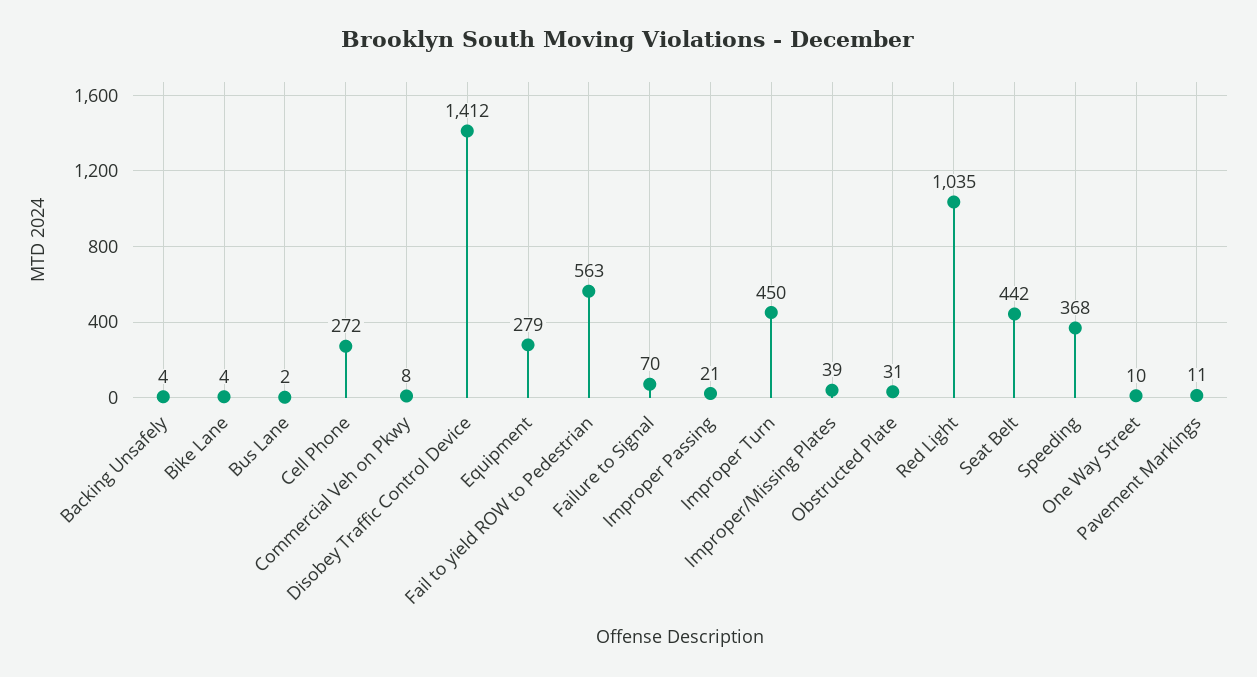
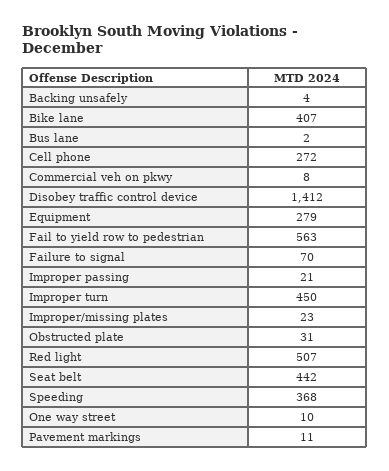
  {
    "Backing Unsafely": 4,
-   "Bike Lane": 4,
+   "Bike Lane": 407,
    "Bus Lane": 2,
    "Cell Phone": 272,
    "Commercial Veh on Pkwy": 8,
    "Disobey Traffic Control Device": 1412,
    "Equipment": 279,
    "Fail to yield ROW to Pedestrian": 563,
    "Failure to Signal": 70,
    "Improper Passing": 21,
    "Improper Turn": 450,
-   "Improper/Missing Plates": 39,
+   "Improper/Missing Plates": 23,
    "Obstructed Plate": 31,
-   "Red Light": 1035,
+   "Red Light": 507,
    "Seat Belt": 442,
    "Speeding": 368,
    "One Way Street": 10,
    "Pavement Markings": 11
  }

